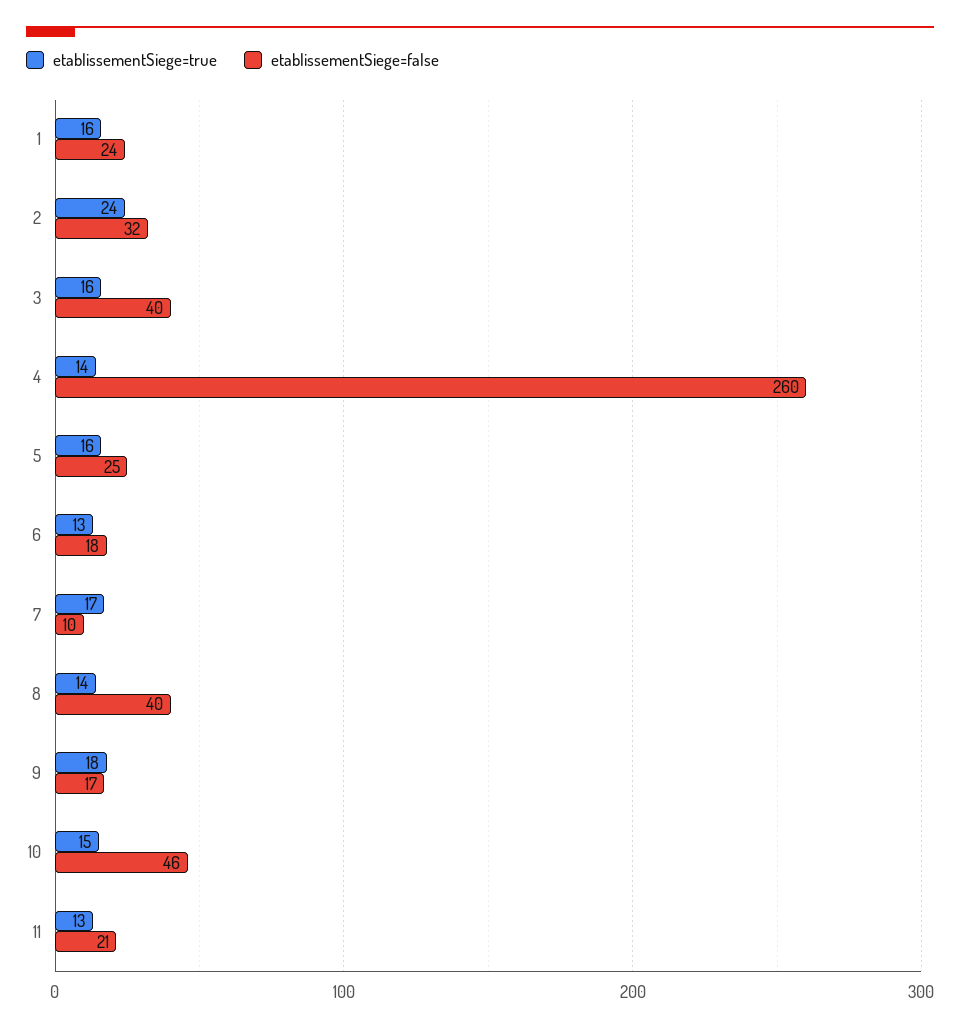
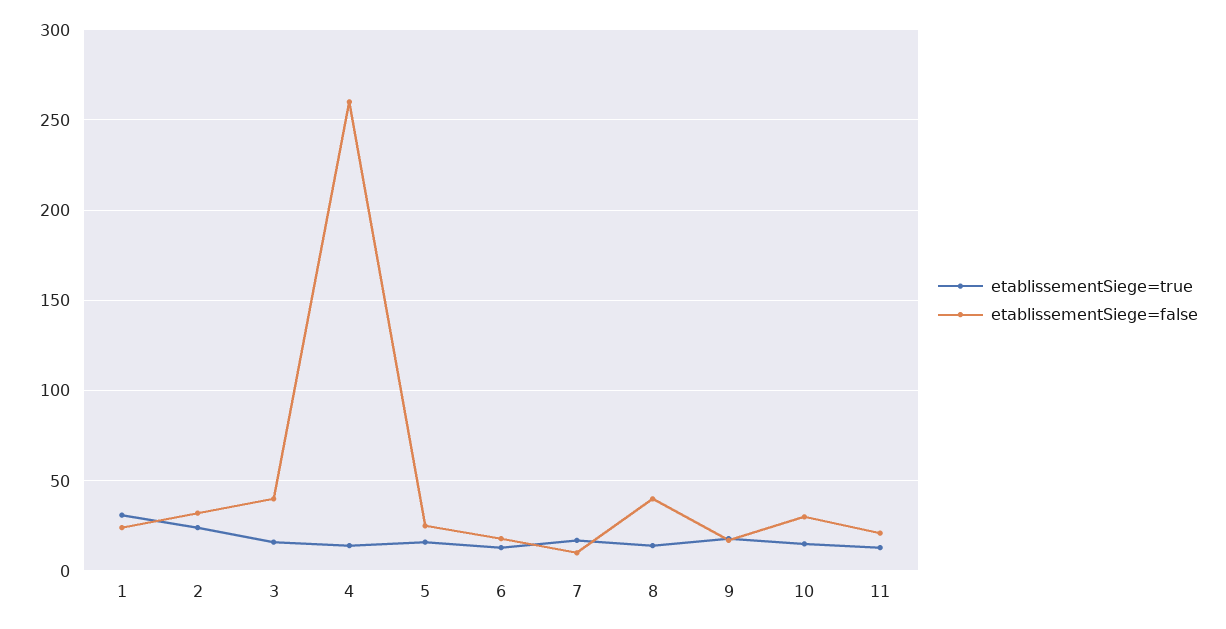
  {
    "etablissementSiege=true": {
-     "1": 16,
+     "1": 30,
      "2": 24,
      "3": 16,
      "4": 14,
      "5": 16,
      "6": 13,
      "7": 17,
      "8": 14,
      "9": 18,
      "10": 15,
      "11": 13
    },
    "etablissementSiege=false": {
      "1": 24,
      "2": 32,
      "3": 40,
      "4": 260,
      "5": 25,
      "6": 18,
      "7": 10,
      "8": 40,
      "9": 17,
-     "10": 46,
+     "10": 30,
      "11": 21
    }
  }

